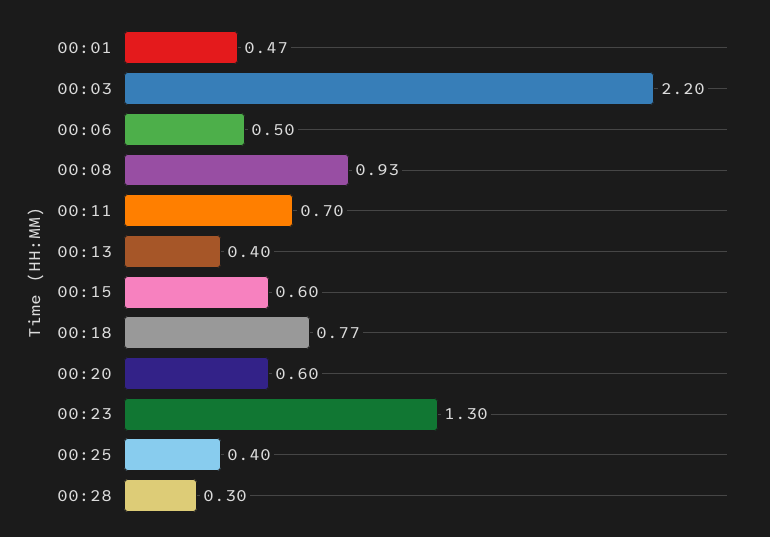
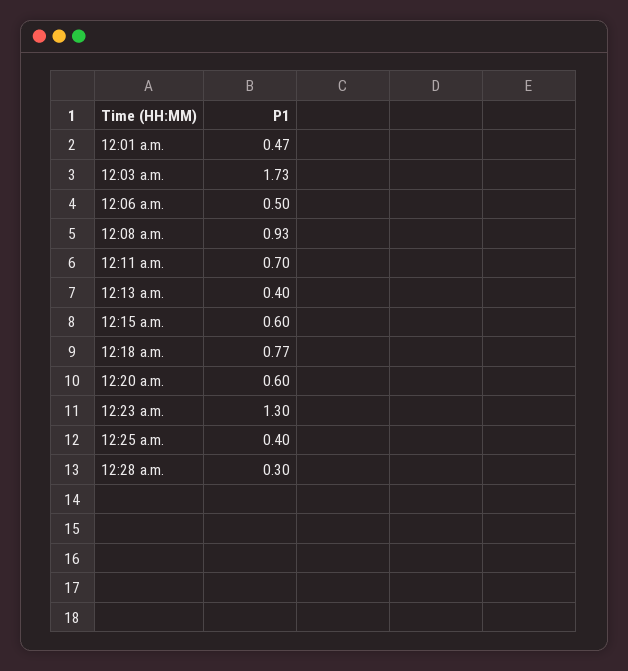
  {
    "00:01": 0.47,
-   "00:03": 2.2,
+   "00:03": 1.73,
    "00:06": 0.5,
    "00:08": 0.93,
    "00:11": 0.7,
    "00:13": 0.4,
    "00:15": 0.6,
    "00:18": 0.77,
    "00:20": 0.6,
    "00:23": 1.3,
    "00:25": 0.4,
    "00:28": 0.3
  }

